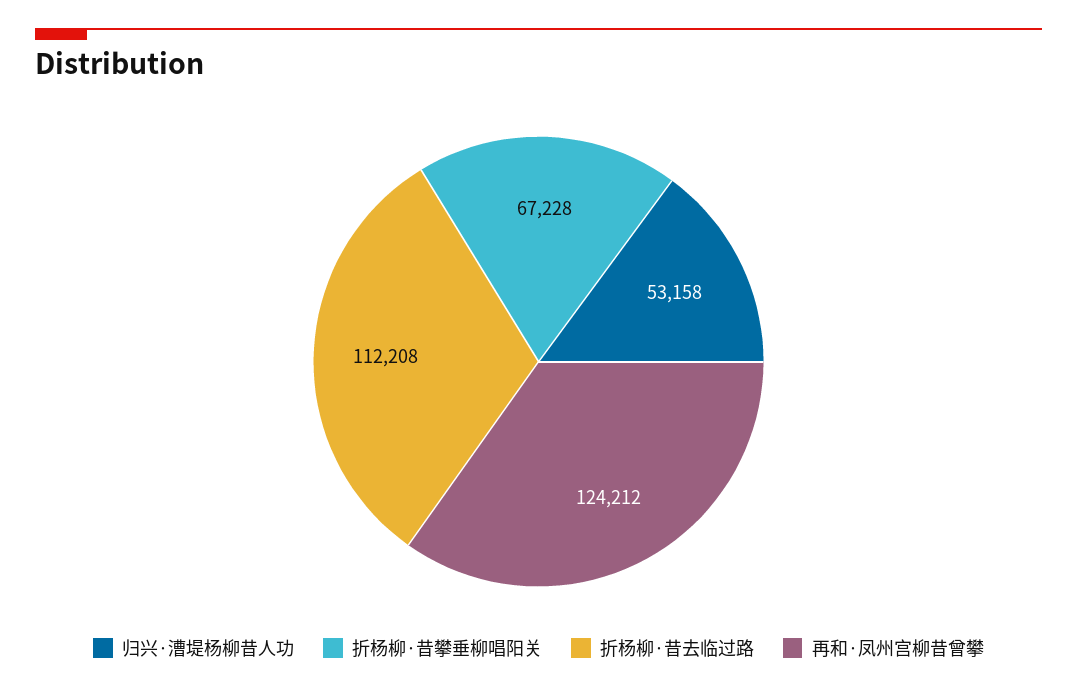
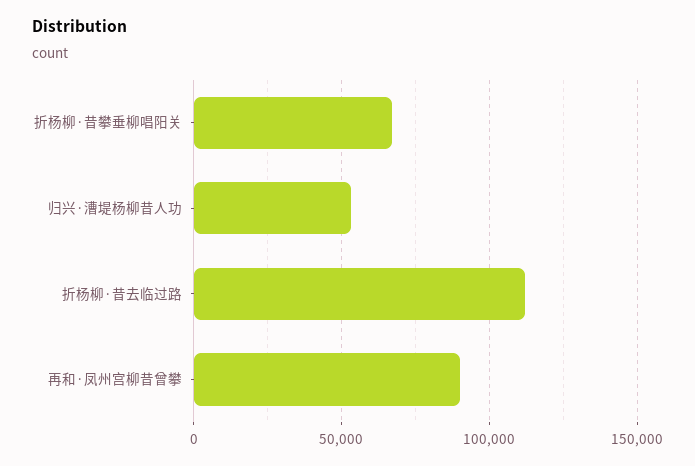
  {
    "归兴·漕堤杨柳昔人功": 53158,
    "折杨柳·昔攀垂柳唱阳关": 67228,
    "折杨柳·昔去临过路": 112208,
-   "再和·凤州宫柳昔曾攀": 124212
+   "再和·凤州宫柳昔曾攀": 90000
  }

